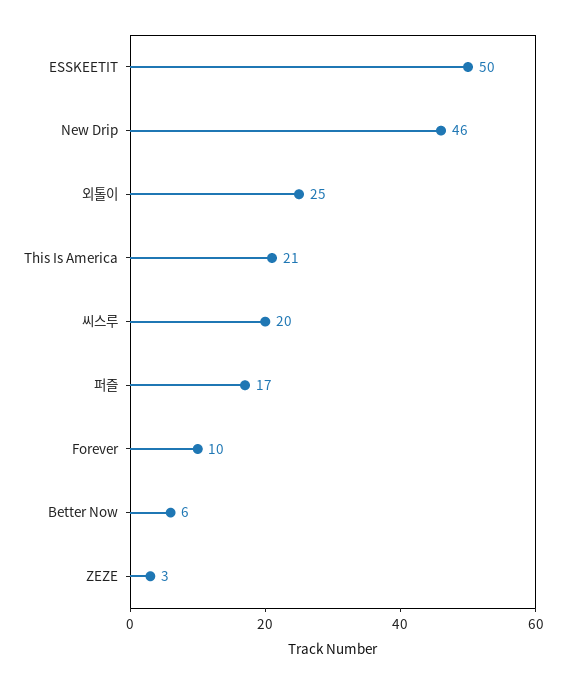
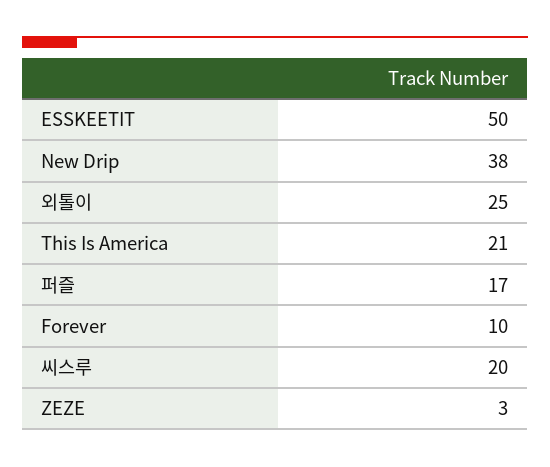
  {
    "ESSKEETIT": 50,
-   "New Drip": 46,
+   "New Drip": 38,
    "외톨이": 25,
    "This Is America": 21,
    "씨스루": 20,
    "퍼즐": 17,
    "Forever": 10,
-   "Better Now": 6,
    "ZEZE": 3
  }

